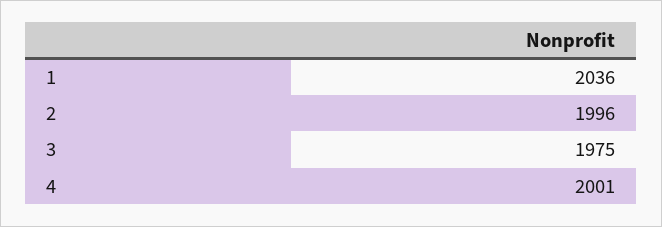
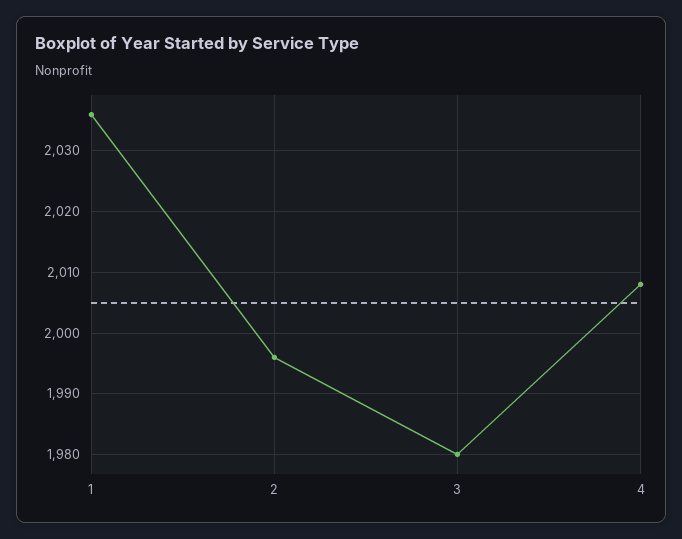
  {
    "1": 2036,
    "2": 1996,
-   "3": 1975,
+   "3": 1980,
-   "4": 2001
+   "4": 2008
  }

